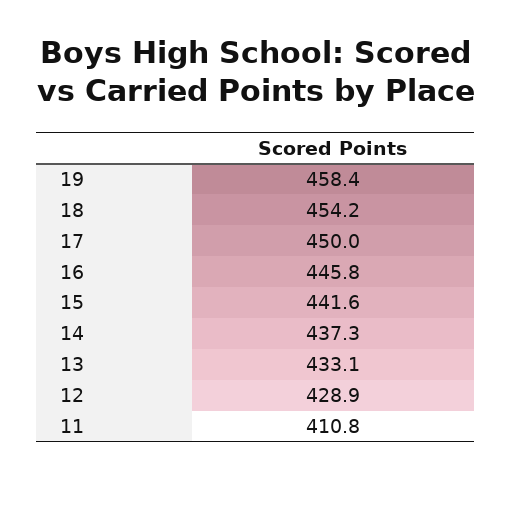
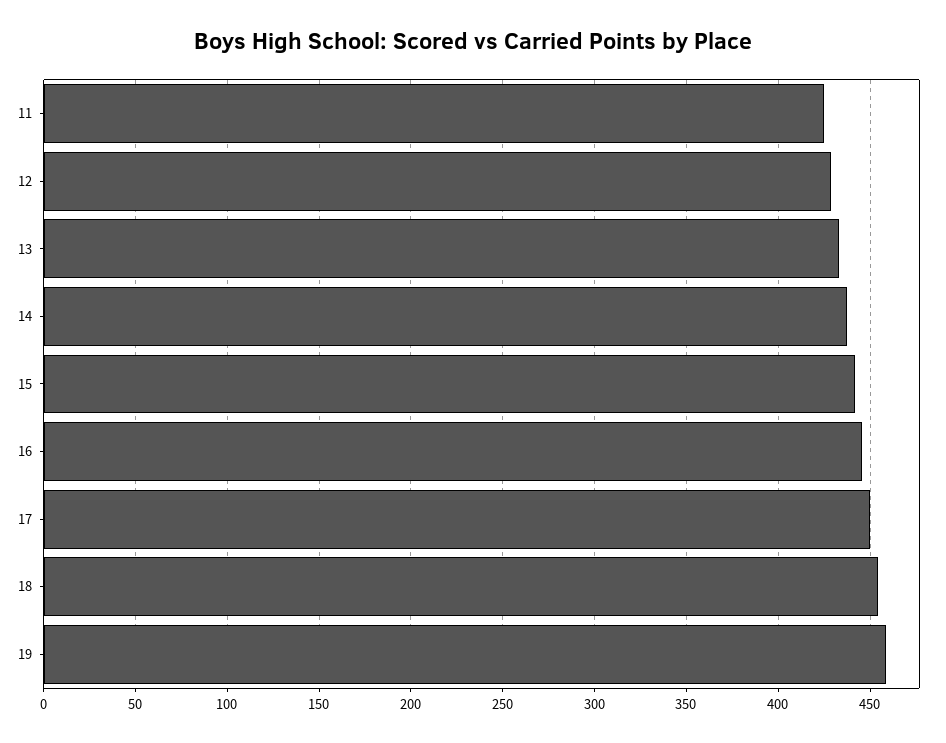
  {
    "19": 458.4,
    "18": 454.2,
    "17": 450,
    "16": 445.8,
    "15": 441.6,
    "14": 437.3,
    "13": 433.1,
    "12": 428.9,
-   "11": 410.8
+   "11": 425
  }

